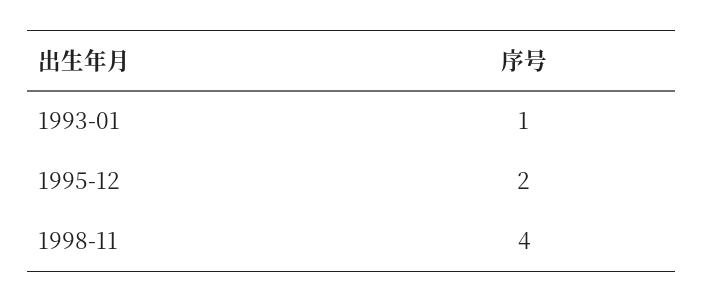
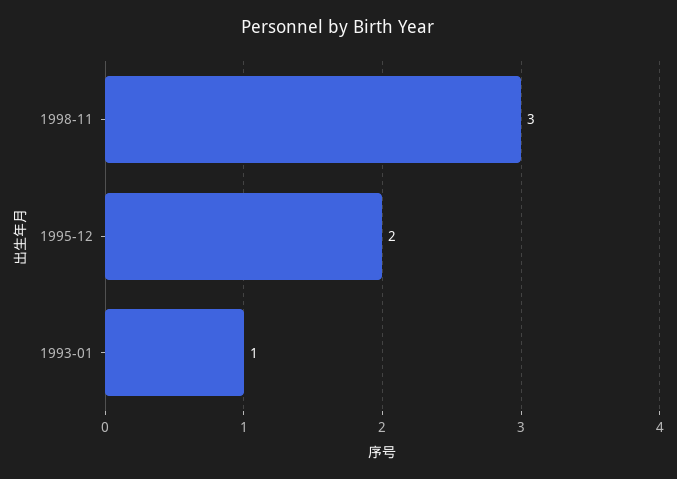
  {
    "1993-01": 1,
    "1995-12": 2,
-   "1998-11": 4
+   "1998-11": 3
  }

